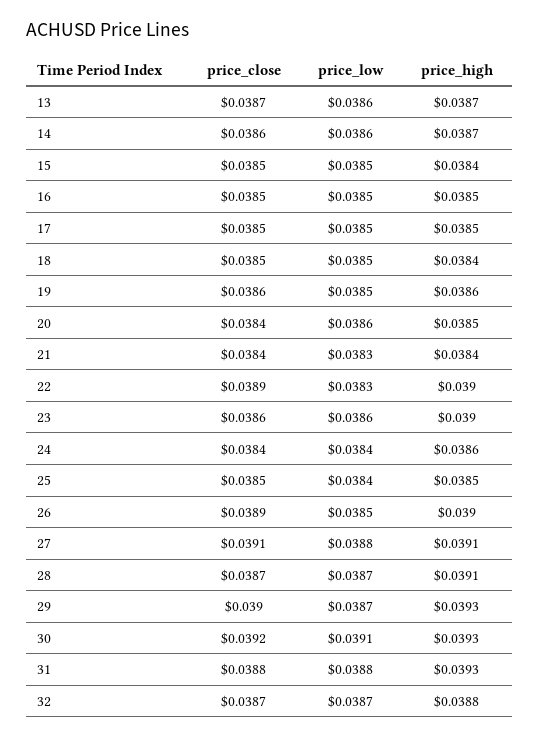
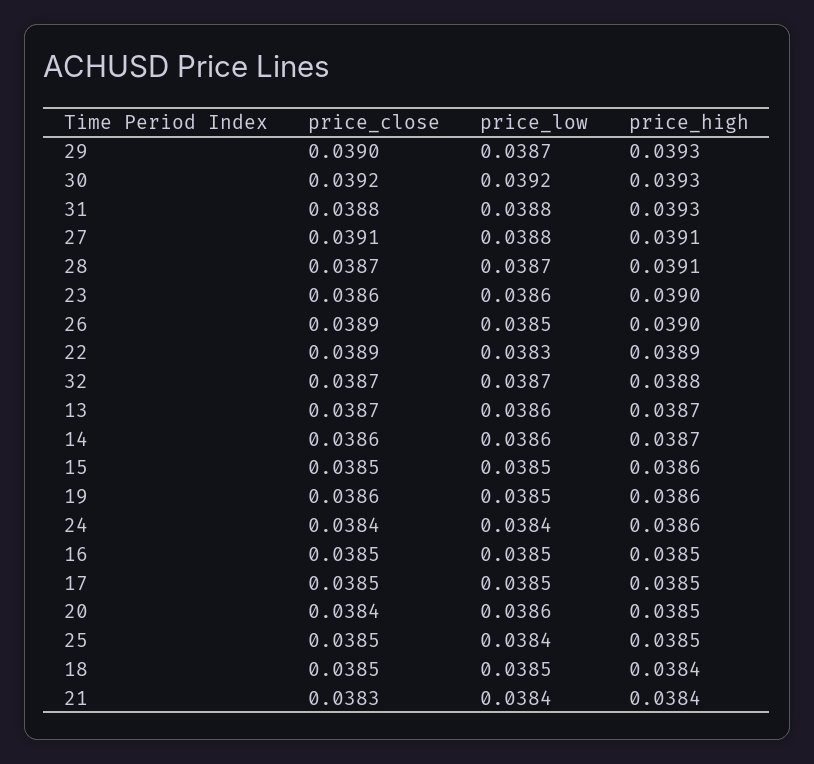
  {
    "price_close": {
      "13": 0.0387,
      "14": 0.0386,
      "15": 0.0385,
      "16": 0.0385,
      "17": 0.0385,
      "18": 0.0385,
      "19": 0.0386,
      "20": 0.0384,
-     "21": 0.0384,
+     "21": 0.0383,
      "22": 0.0389,
      "23": 0.0386,
      "24": 0.0384,
      "25": 0.0385,
      "26": 0.0389,
      "27": 0.0391,
      "28": 0.0387,
      "29": 0.039,
      "30": 0.0392,
      "31": 0.0388,
      "32": 0.0387
    },
    "price_low": {
      "13": 0.0386,
      "14": 0.0386,
      "15": 0.0385,
      "16": 0.0385,
      "17": 0.0385,
      "18": 0.0385,
      "19": 0.0385,
      "20": 0.0386,
-     "21": 0.0383,
+     "21": 0.0384,
      "22": 0.0383,
      "23": 0.0386,
      "24": 0.0384,
      "25": 0.0384,
      "26": 0.0385,
      "27": 0.0388,
      "28": 0.0387,
      "29": 0.0387,
-     "30": 0.0391,
+     "30": 0.0392,
      "31": 0.0388,
      "32": 0.0387
    },
    "price_high": {
      "13": 0.0387,
      "14": 0.0387,
-     "15": 0.0384,
+     "15": 0.0386,
      "16": 0.0385,
      "17": 0.0385,
      "18": 0.0384,
      "19": 0.0386,
      "20": 0.0385,
      "21": 0.0384,
-     "22": 0.039,
+     "22": 0.0389,
      "23": 0.039,
      "24": 0.0386,
      "25": 0.0385,
      "26": 0.039,
      "27": 0.0391,
      "28": 0.0391,
      "29": 0.0393,
      "30": 0.0393,
      "31": 0.0393,
      "32": 0.0388
    }
  }

